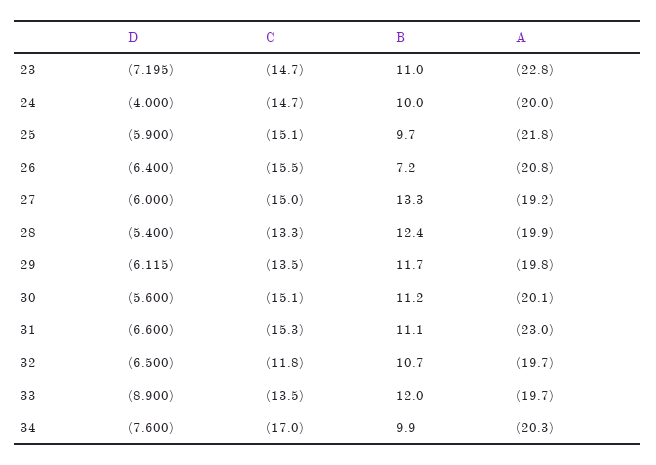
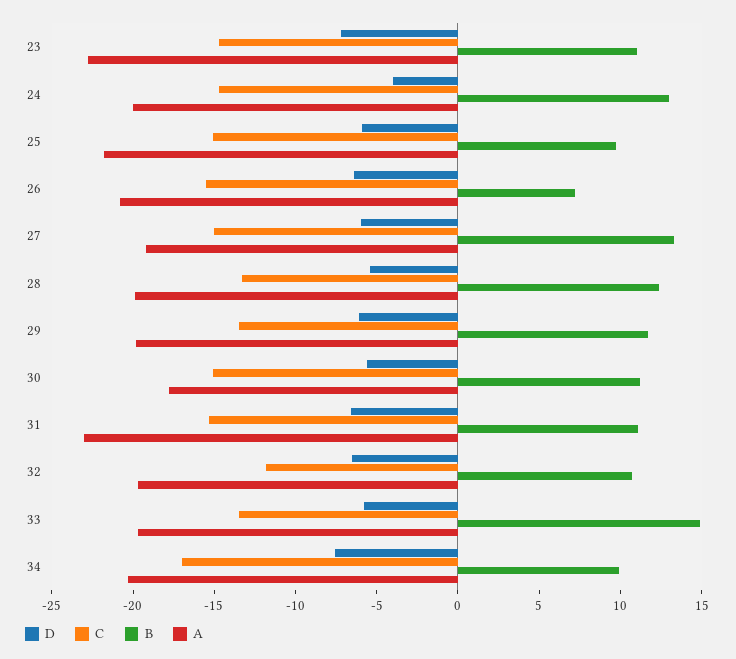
  {
    "D": {
      "23": -7.195,
      "24": -4,
      "25": -5.9,
      "26": -6.4,
      "27": -6,
      "28": -5.4,
      "29": -6.115,
      "30": -5.6,
      "31": -6.6,
      "32": -6.5,
-     "33": -8.9,
+     "33": -6,
      "34": -7.6
    },
    "C": {
      "23": -14.7,
      "24": -14.7,
      "25": -15.1,
      "26": -15.5,
      "27": -15,
      "28": -13.3,
      "29": -13.5,
      "30": -15.1,
      "31": -15.3,
      "32": -11.8,
      "33": -13.5,
      "34": -17
    },
    "B": {
      "23": 11,
-     "24": 10,
+     "24": 13,
      "25": 9.7,
      "26": 7.2,
      "27": 13.3,
      "28": 12.4,
      "29": 11.7,
      "30": 11.2,
      "31": 11.1,
      "32": 10.7,
-     "33": 12,
+     "33": 15,
      "34": 9.9
    },
    "A": {
      "23": -22.8,
      "24": -20,
      "25": -21.8,
      "26": -20.8,
      "27": -19.2,
      "28": -19.9,
      "29": -19.8,
-     "30": -20.1,
+     "30": -18,
      "31": -23,
      "32": -19.7,
      "33": -19.7,
      "34": -20.3
    }
  }

